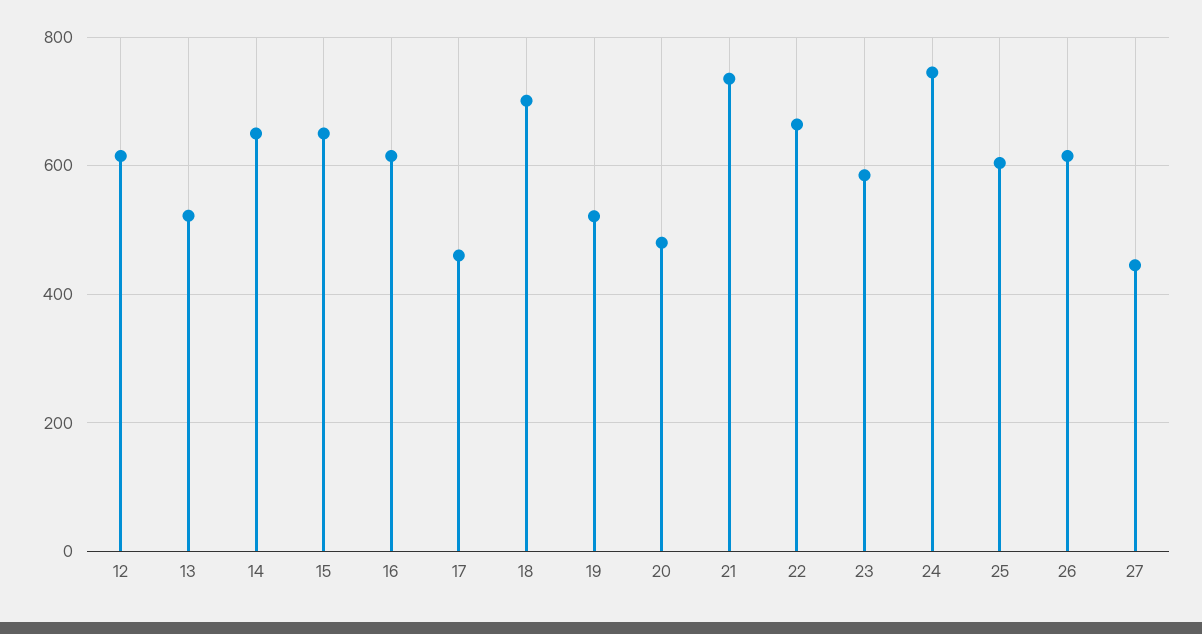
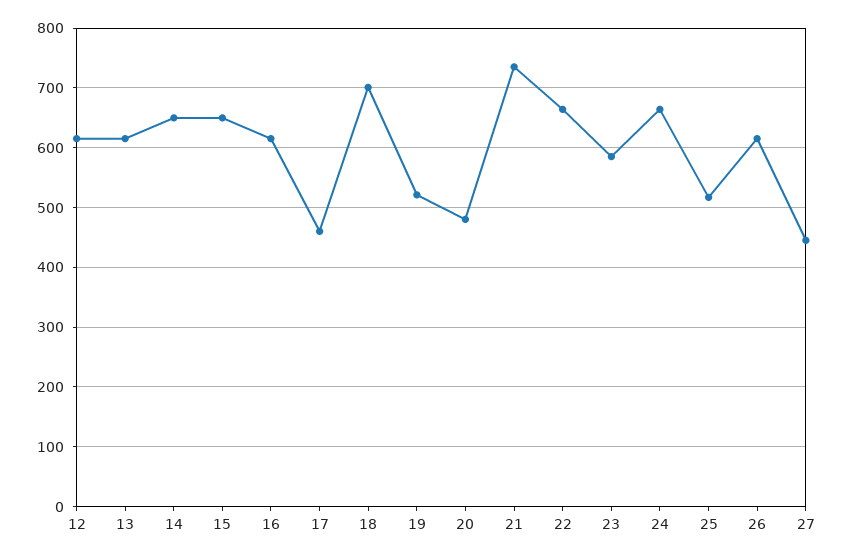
  {
    "12": 620,
-   "13": 520,
+   "13": 620,
    "14": 660,
    "15": 660,
    "16": 620,
    "17": 460,
    "18": 700,
    "19": 520,
    "20": 480,
    "21": 740,
    "22": 660,
    "23": 580,
-   "24": 740,
+   "24": 660,
-   "25": 600,
+   "25": 520,
    "26": 620,
    "27": 440
  }

